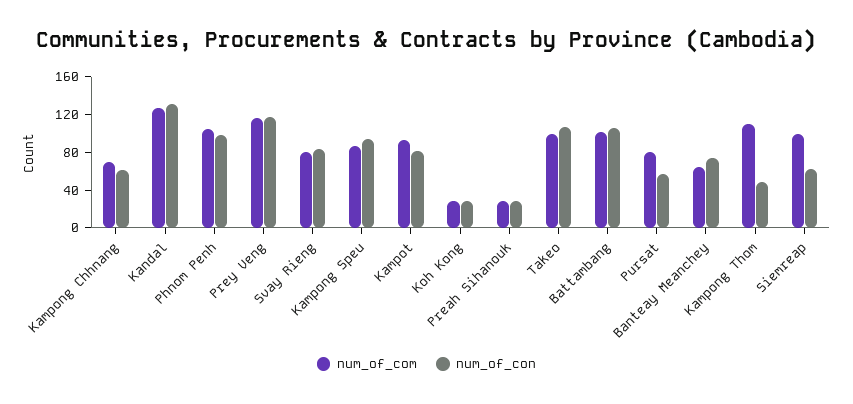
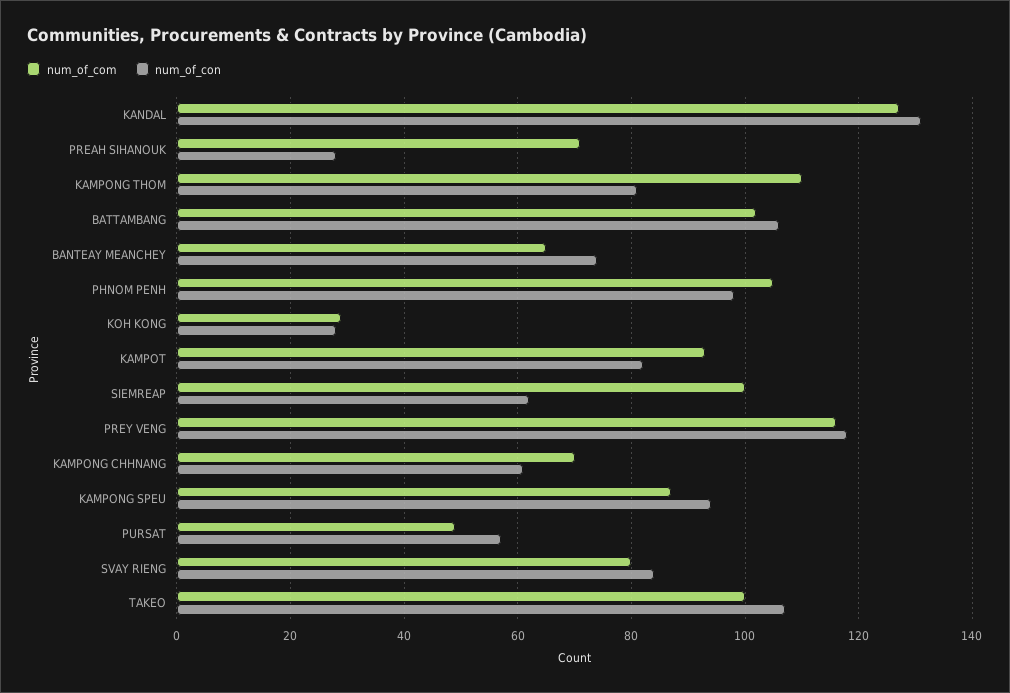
  {
    "num_of_com": {
      "Kampong Chhnang": 70,
      "Kandal": 125,
      "Phnom Penh": 105,
      "Prey Veng": 115,
      "Svay Rieng": 80,
      "Kampong Speu": 85,
      "Kampot": 95,
      "Koh Kong": 30,
-     "Preah Sihanouk": 30,
+     "Preah Sihanouk": 70,
      "Takeo": 100,
      "Battambang": 100,
-     "Pursat": 80,
+     "Pursat": 50,
      "Banteay Meanchey": 65,
      "Kampong Thom": 110,
      "Siemreap": 100
    },
    "num_of_con": {
      "Kampong Chhnang": 60,
      "Kandal": 130,
      "Phnom Penh": 100,
      "Prey Veng": 120,
      "Svay Rieng": 85,
      "Kampong Speu": 95,
      "Kampot": 80,
      "Koh Kong": 30,
      "Preah Sihanouk": 30,
      "Takeo": 105,
      "Battambang": 105,
      "Pursat": 55,
      "Banteay Meanchey": 75,
-     "Kampong Thom": 50,
+     "Kampong Thom": 80,
      "Siemreap": 60
    }
  }

